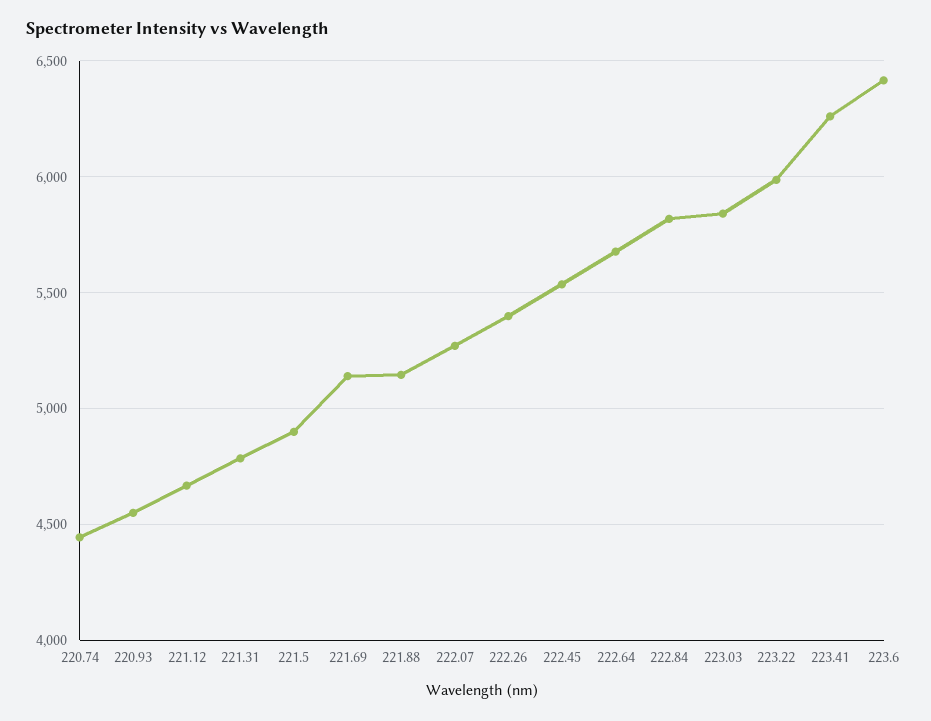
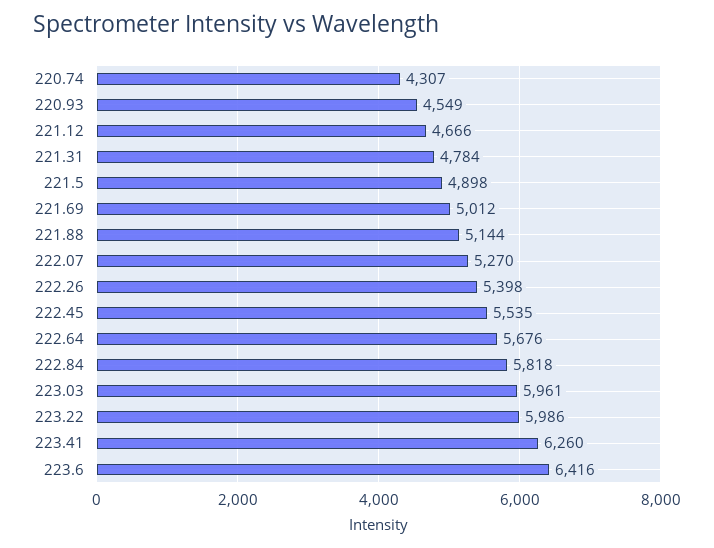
  {
-   "220.74": 4450,
+   "220.74": 4307,
    "220.93": 4549,
    "221.12": 4666,
    "221.31": 4784,
    "221.5": 4898,
-   "221.69": 5150,
+   "221.69": 5012,
    "221.88": 5144,
    "222.07": 5270,
    "222.26": 5398,
    "222.45": 5535,
    "222.64": 5676,
    "222.84": 5818,
-   "223.03": 5850,
+   "223.03": 5961,
    "223.22": 5986,
    "223.41": 6260,
    "223.6": 6416
  }

